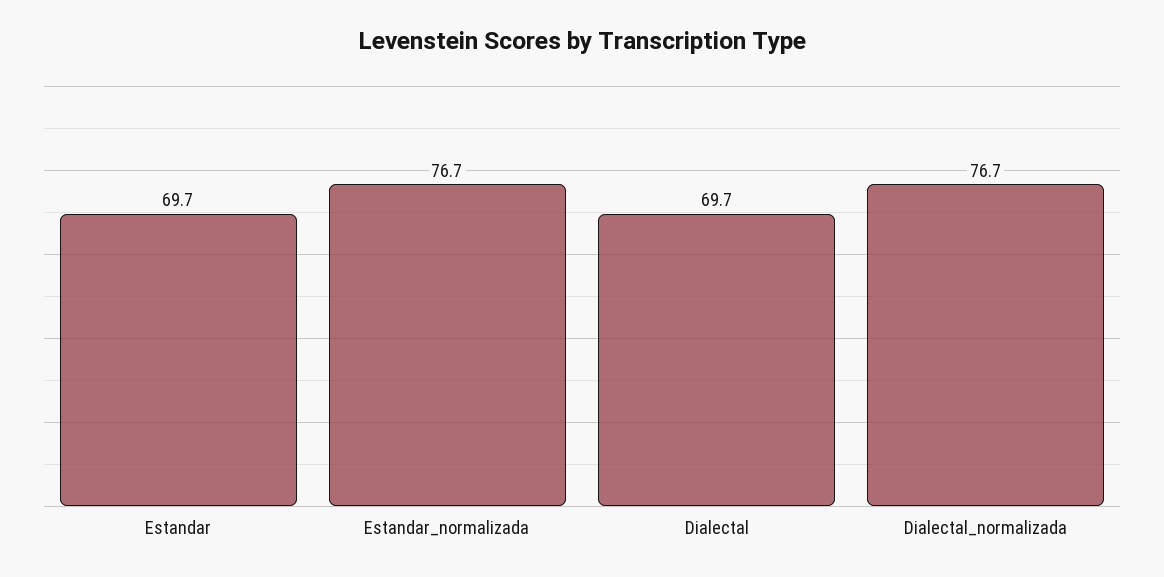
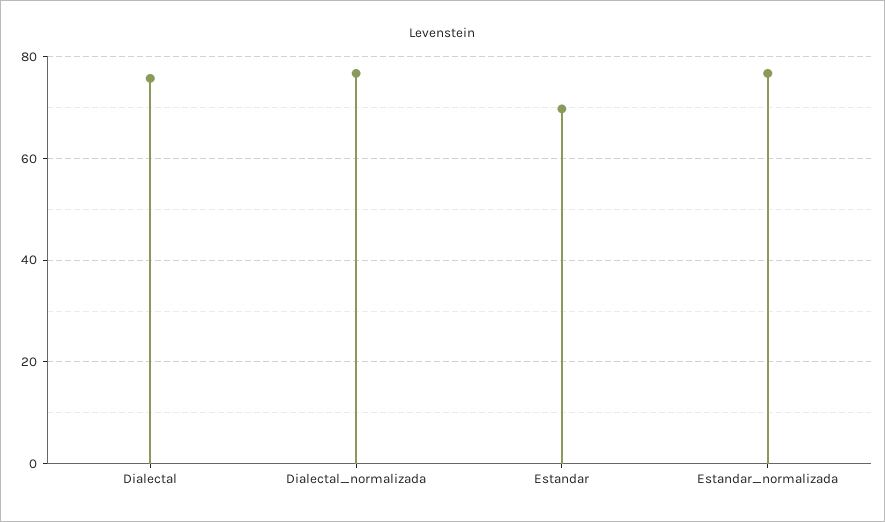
  {
    "Estandar": 69.7,
    "Estandar_normalizada": 76.7,
-   "Dialectal": 69.7,
+   "Dialectal": 76,
    "Dialectal_normalizada": 76.7
  }

